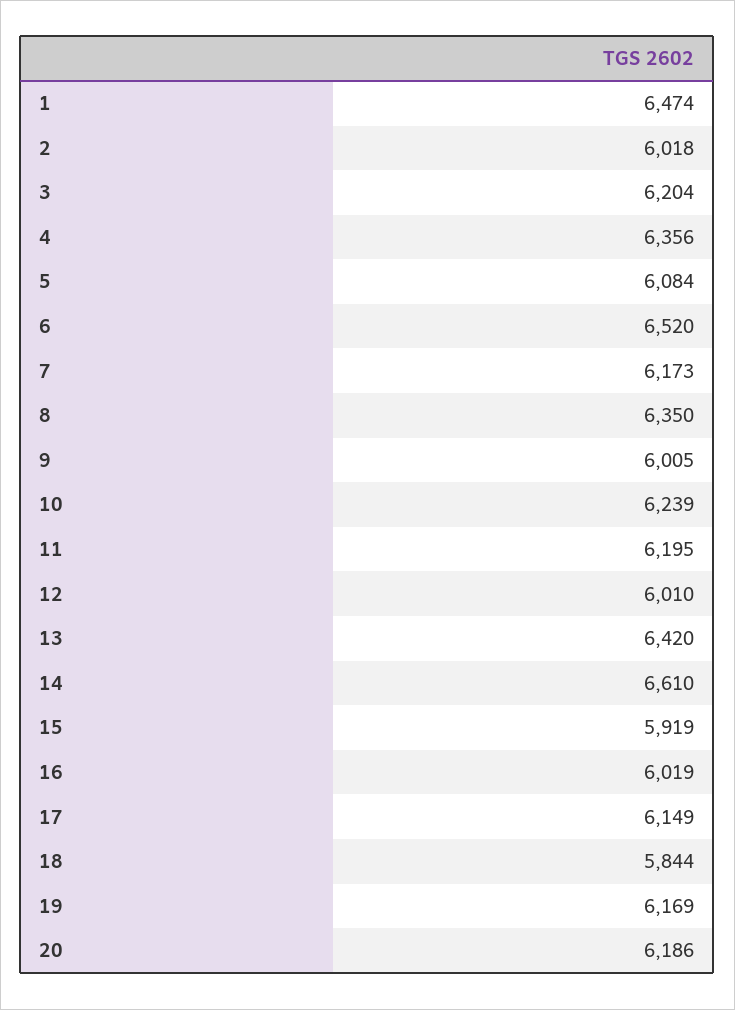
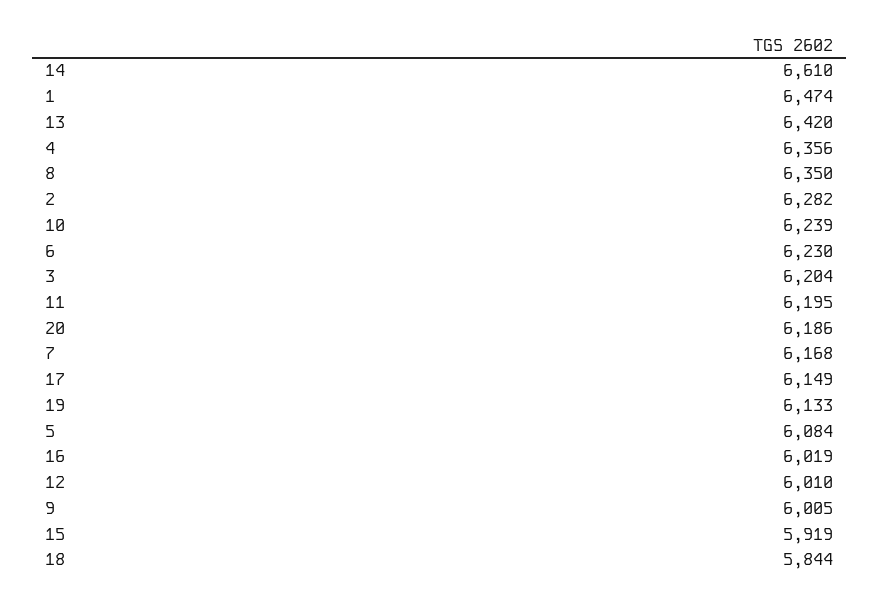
  {
    "1": 6474,
-   "2": 6018,
+   "2": 6282,
    "3": 6204,
    "4": 6356,
    "5": 6084,
-   "6": 6520,
+   "6": 6230,
-   "7": 6173,
+   "7": 6168,
    "8": 6350,
    "9": 6005,
    "10": 6239,
    "11": 6195,
    "12": 6010,
    "13": 6420,
    "14": 6610,
    "15": 5919,
    "16": 6019,
    "17": 6149,
    "18": 5844,
-   "19": 6169,
+   "19": 6133,
    "20": 6186
  }

